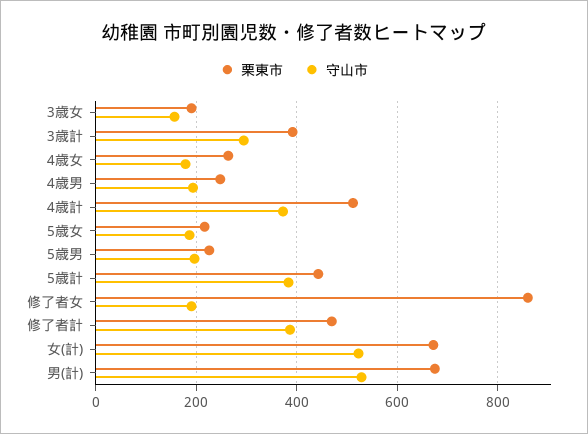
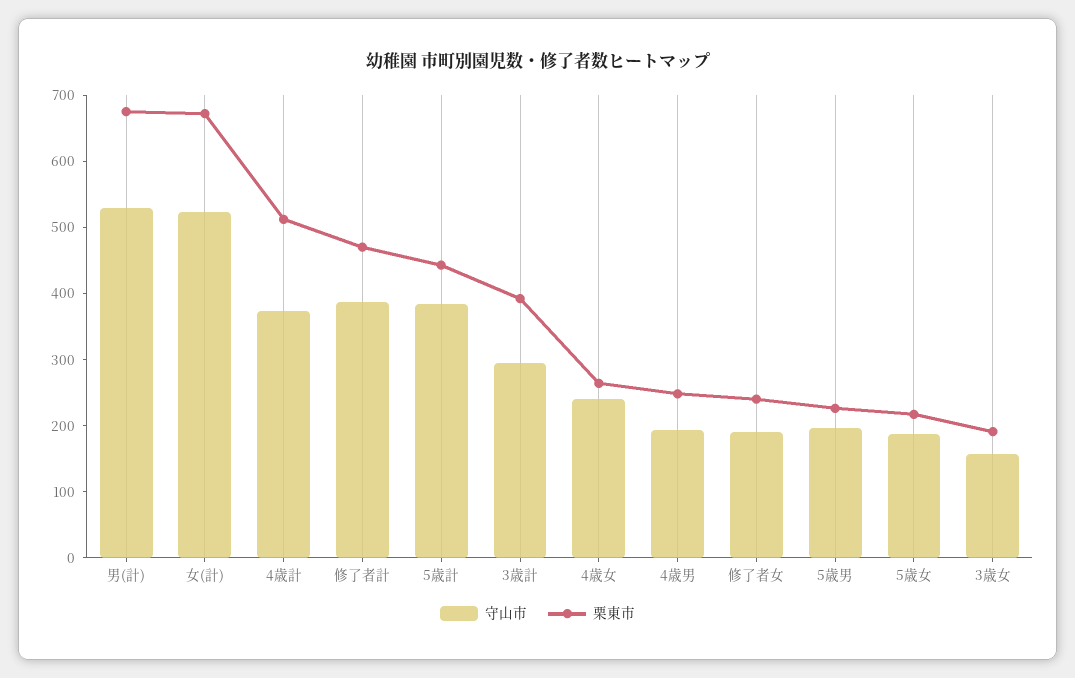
  {
    "栗東市": {
      "3歳女": 200,
      "3歳計": 400,
      "4歳女": 260,
      "4歳男": 240,
      "4歳計": 520,
      "5歳女": 220,
      "5歳男": 220,
      "5歳計": 440,
-     "修了者女": 860,
+     "修了者女": 240,
      "修了者計": 480,
      "女(計)": 680,
      "男(計)": 680
    },
    "守山市": {
      "3歳女": 160,
      "3歳計": 300,
-     "4歳女": 180,
+     "4歳女": 240,
      "4歳男": 200,
      "4歳計": 380,
      "5歳女": 180,
      "5歳男": 200,
      "5歳計": 380,
      "修了者女": 200,
      "修了者計": 380,
      "女(計)": 520,
      "男(計)": 520
    }
  }

